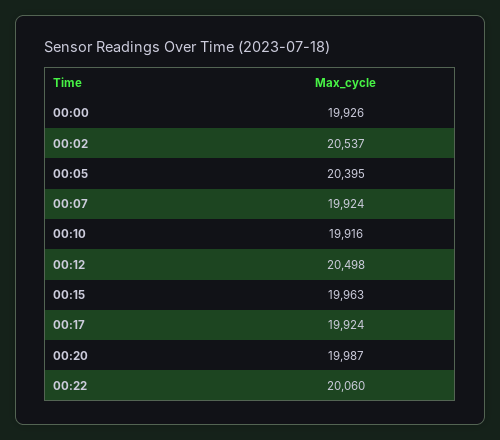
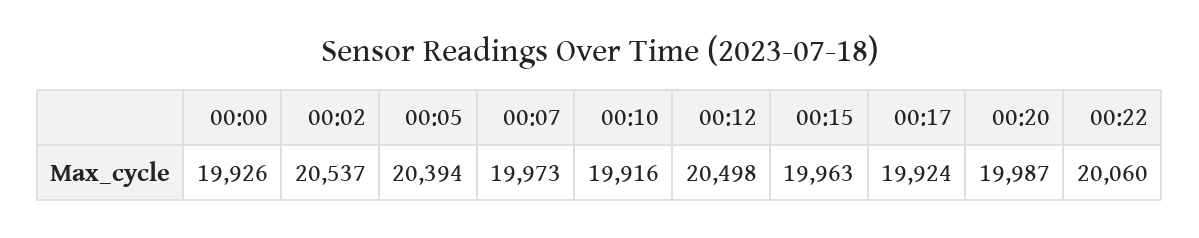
  {
    "00:00": 19926,
    "00:02": 20537,
-   "00:05": 20395,
+   "00:05": 20394,
-   "00:07": 19924,
+   "00:07": 19973,
    "00:10": 19916,
    "00:12": 20498,
    "00:15": 19963,
    "00:17": 19924,
    "00:20": 19987,
    "00:22": 20060
  }

